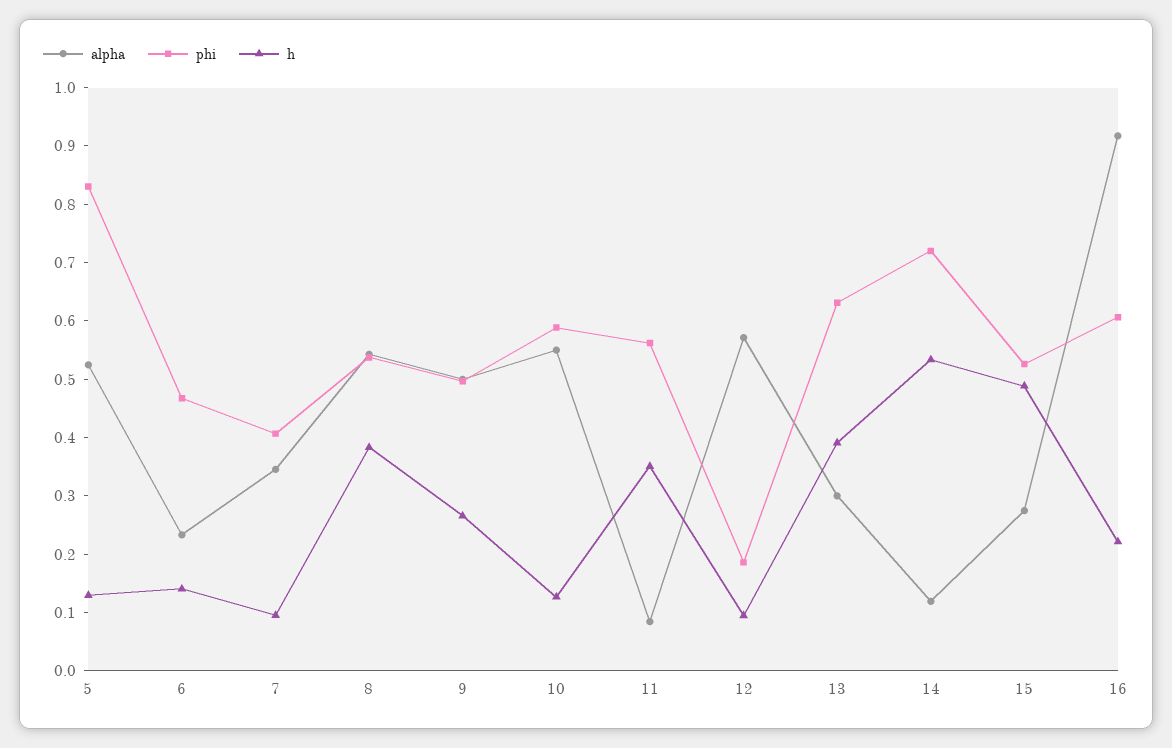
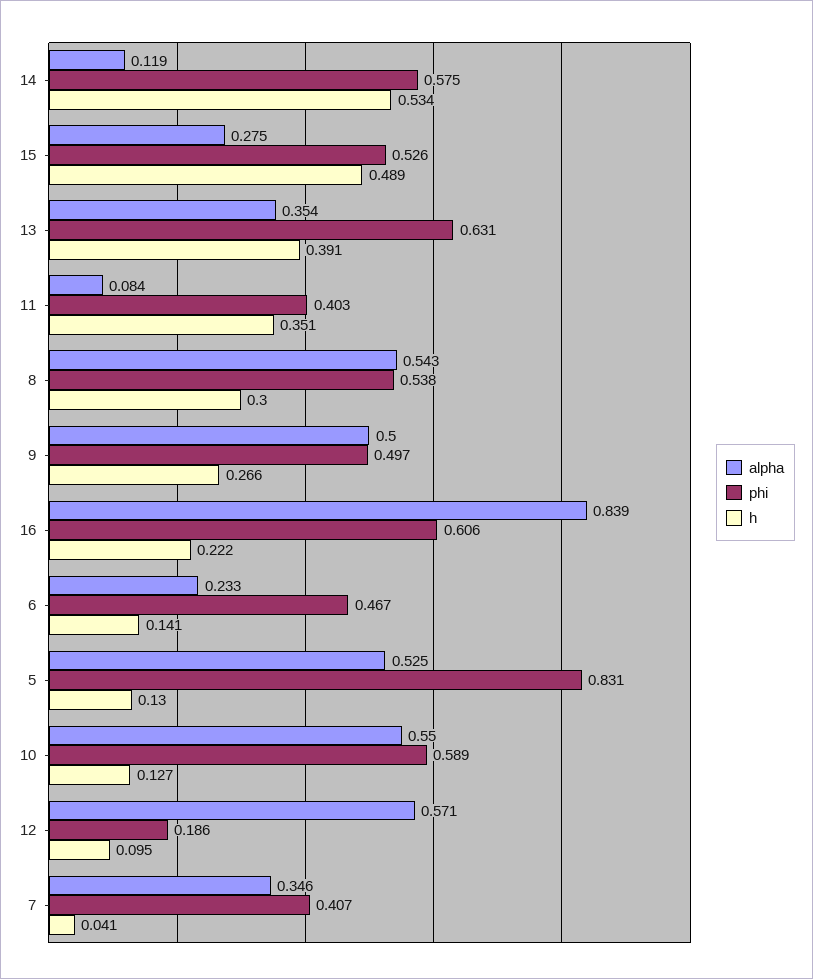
  {
    "alpha": {
      "5": 0.525,
      "6": 0.233,
      "7": 0.346,
      "8": 0.543,
      "9": 0.5,
      "10": 0.55,
      "11": 0.084,
      "12": 0.571,
-     "13": 0.3,
+     "13": 0.354,
      "14": 0.119,
      "15": 0.275,
-     "16": 0.92
+     "16": 0.839
    },
    "phi": {
      "5": 0.831,
      "6": 0.467,
      "7": 0.407,
      "8": 0.538,
      "9": 0.497,
      "10": 0.589,
-     "11": 0.56,
+     "11": 0.403,
      "12": 0.186,
      "13": 0.631,
-     "14": 0.72,
+     "14": 0.575,
      "15": 0.526,
      "16": 0.606
    },
    "h": {
      "5": 0.13,
      "6": 0.141,
-     "7": 0.1,
+     "7": 0.041,
-     "8": 0.38,
+     "8": 0.3,
      "9": 0.266,
      "10": 0.127,
      "11": 0.351,
      "12": 0.095,
      "13": 0.391,
      "14": 0.534,
      "15": 0.489,
      "16": 0.222
    }
  }

